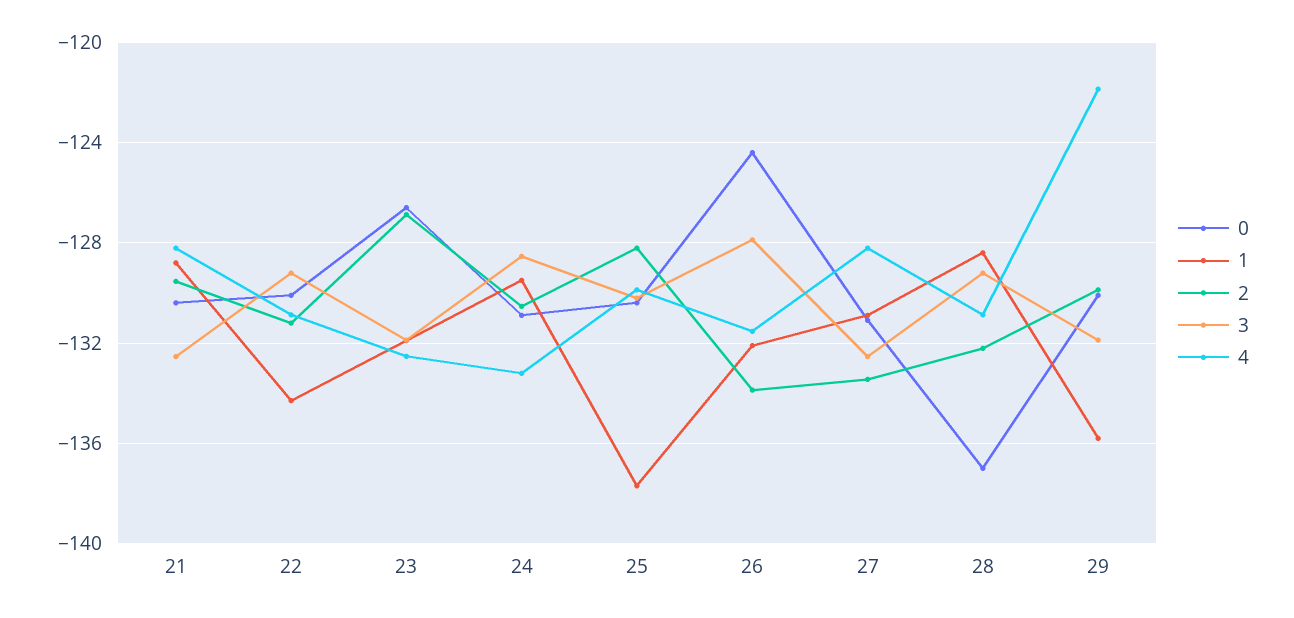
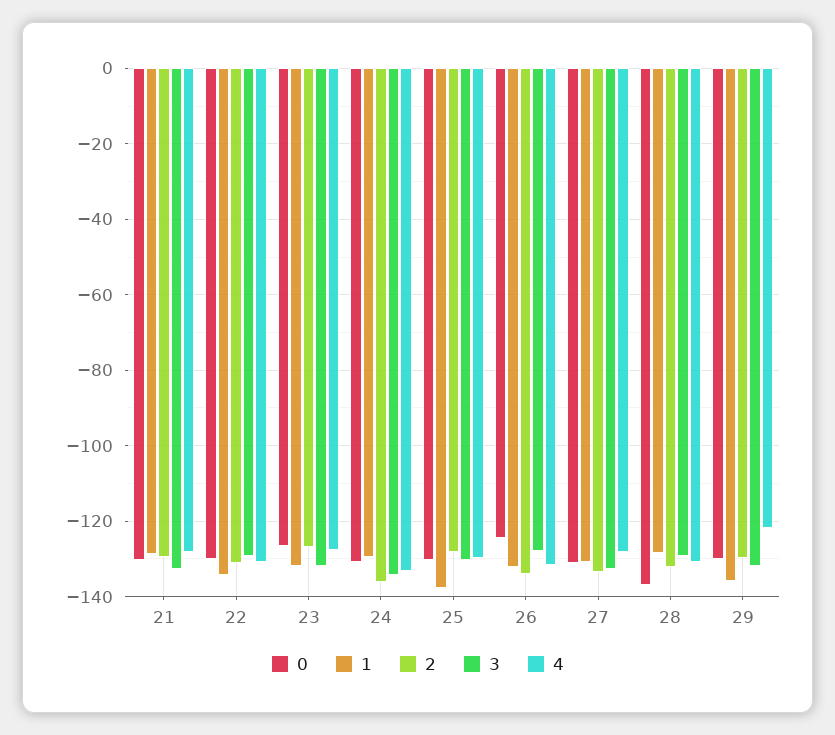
  {
    "0": {
      "21": -130.5,
      "22": -130,
      "23": -126.5,
      "24": -131,
      "25": -130.5,
      "26": -124.5,
      "27": -131,
      "28": -137,
      "29": -130
    },
    "1": {
      "21": -129,
      "22": -134.5,
      "23": -132,
      "24": -129.5,
      "25": -137.5,
      "26": -132,
      "27": -131,
      "28": -128.5,
      "29": -136
    },
    "2": {
      "21": -129.5,
      "22": -131,
      "23": -127,
-     "24": -130.5,
+     "24": -136,
      "25": -128,
      "26": -134,
      "27": -133.5,
      "28": -132,
      "29": -130
    },
    "3": {
      "21": -132.5,
      "22": -129,
      "23": -132,
-     "24": -128.5,
+     "24": -134,
      "25": -130,
      "26": -128,
      "27": -132.5,
      "28": -129,
      "29": -132
    },
    "4": {
      "21": -128,
      "22": -131,
-     "23": -132.5,
+     "23": -128,
      "24": -133,
      "25": -130,
      "26": -131.5,
      "27": -128,
      "28": -131,
      "29": -122
    }
  }

